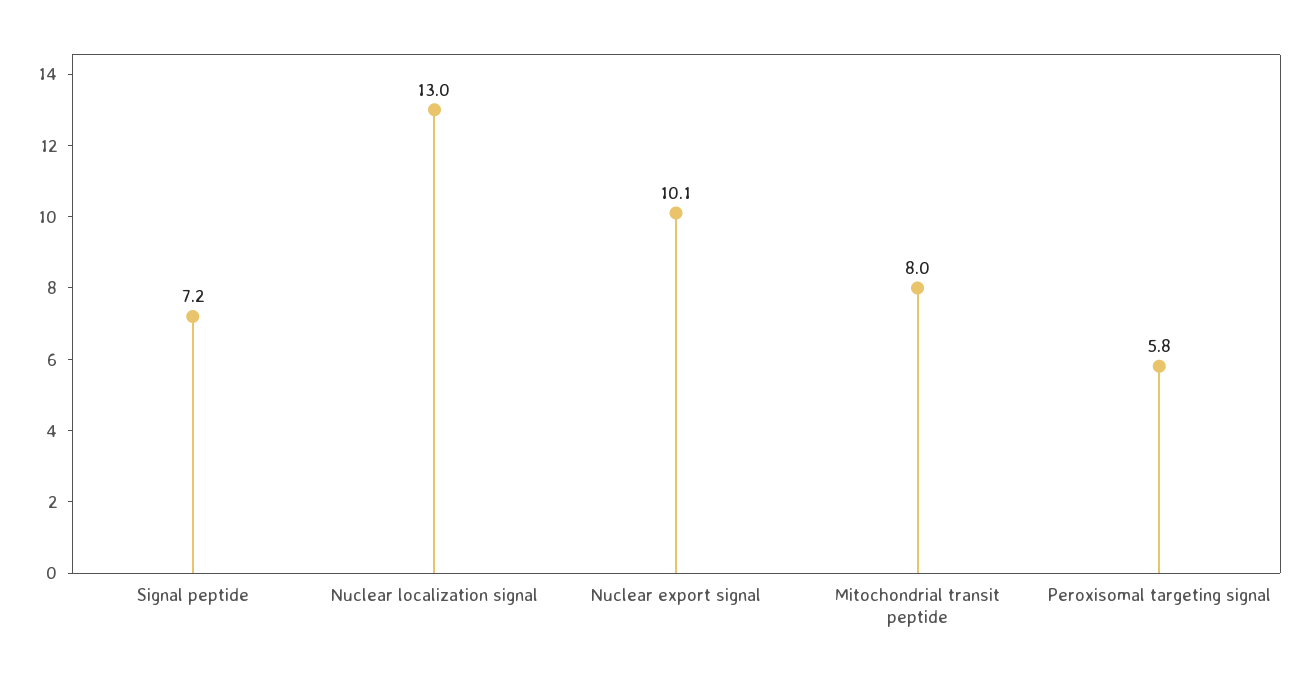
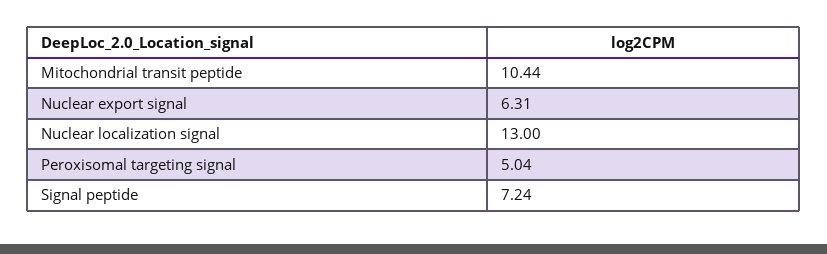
  {
    "Signal peptide": 7.24,
    "Nuclear localization signal": 13,
-   "Nuclear export signal": 10.1,
+   "Nuclear export signal": 6.31,
-   "Mitochondrial transit peptide": 8,
+   "Mitochondrial transit peptide": 10.44,
-   "Peroxisomal targeting signal": 5.8
+   "Peroxisomal targeting signal": 5.04
  }

